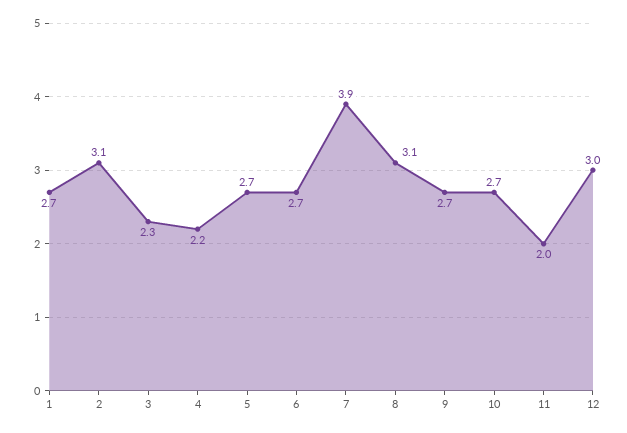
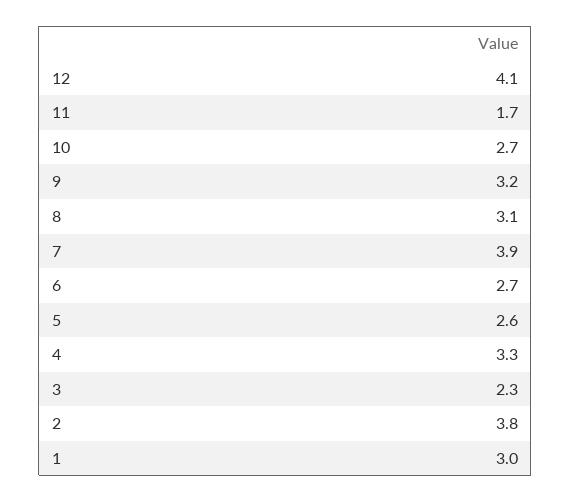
  {
-   "1": 2.7,
+   "1": 3,
-   "2": 3.1,
+   "2": 3.8,
    "3": 2.3,
-   "4": 2.2,
+   "4": 3.3,
-   "5": 2.7,
+   "5": 2.6,
    "6": 2.7,
    "7": 3.9,
    "8": 3.1,
-   "9": 2.7,
+   "9": 3.2,
    "10": 2.7,
-   "11": 2,
+   "11": 1.7,
-   "12": 3
+   "12": 4.1
  }

